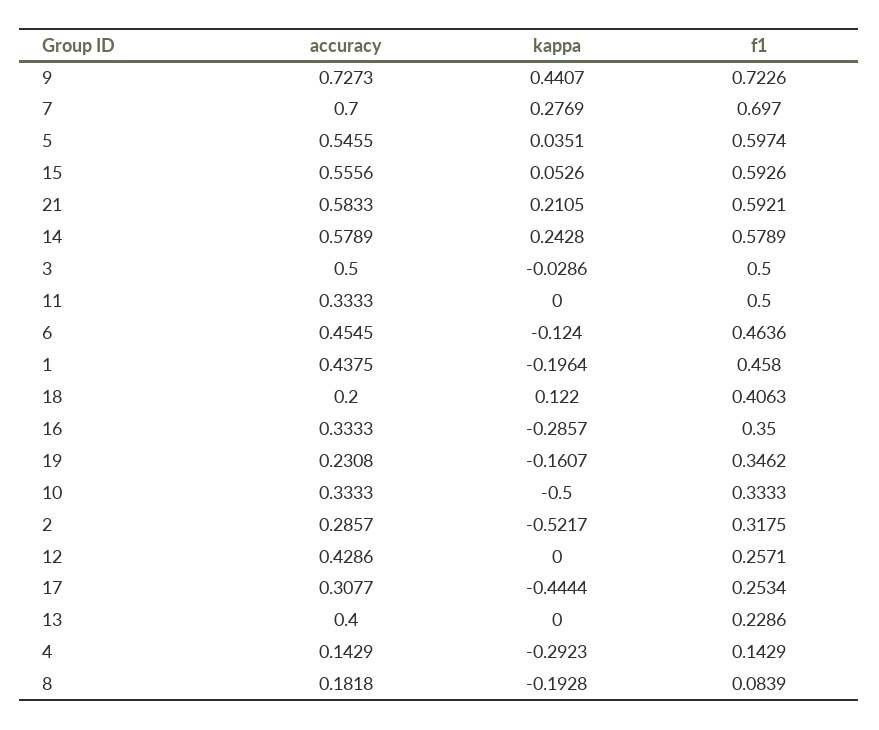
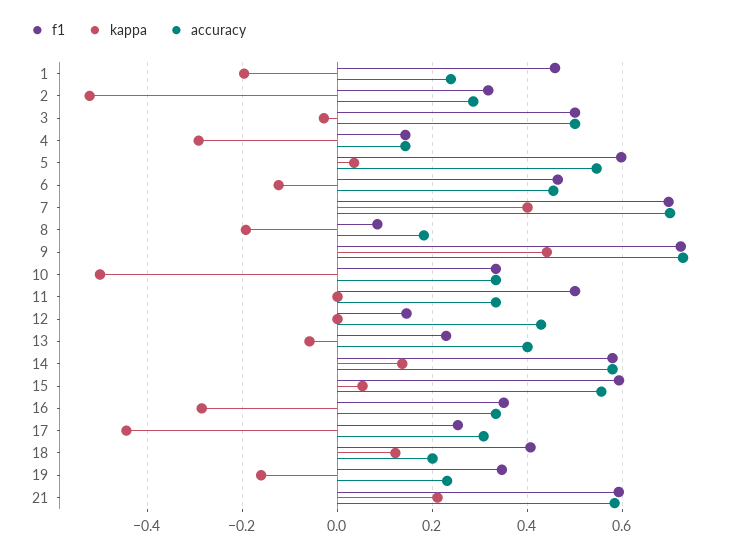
  {
    "accuracy": {
      "9": 0.7273,
      "7": 0.7,
      "5": 0.5455,
      "15": 0.5556,
      "21": 0.5833,
      "14": 0.5789,
      "3": 0.5,
      "11": 0.3333,
      "6": 0.4545,
-     "1": 0.4375,
+     "1": 0.24,
      "18": 0.2,
      "16": 0.3333,
      "19": 0.2308,
      "10": 0.3333,
      "2": 0.2857,
      "12": 0.4286,
      "17": 0.3077,
      "13": 0.4,
      "4": 0.1429,
      "8": 0.1818
    },
    "kappa": {
      "9": 0.4407,
-     "7": 0.2769,
+     "7": 0.4,
      "5": 0.0351,
      "15": 0.0526,
      "21": 0.2105,
-     "14": 0.2428,
+     "14": 0.14,
      "3": -0.0286,
      "11": 0,
      "6": -0.124,
      "1": -0.1964,
      "18": 0.122,
      "16": -0.2857,
      "19": -0.1607,
      "10": -0.5,
      "2": -0.5217,
      "12": 0,
      "17": -0.4444,
-     "13": 0,
+     "13": -0.06,
      "4": -0.2923,
      "8": -0.1928
    },
    "f1": {
      "9": 0.7226,
      "7": 0.697,
      "5": 0.5974,
      "15": 0.5926,
      "21": 0.5921,
      "14": 0.5789,
      "3": 0.5,
      "11": 0.5,
      "6": 0.4636,
      "1": 0.458,
      "18": 0.4063,
      "16": 0.35,
      "19": 0.3462,
      "10": 0.3333,
      "2": 0.3175,
-     "12": 0.2571,
+     "12": 0.14,
      "17": 0.2534,
      "13": 0.2286,
      "4": 0.1429,
      "8": 0.0839
    }
  }

